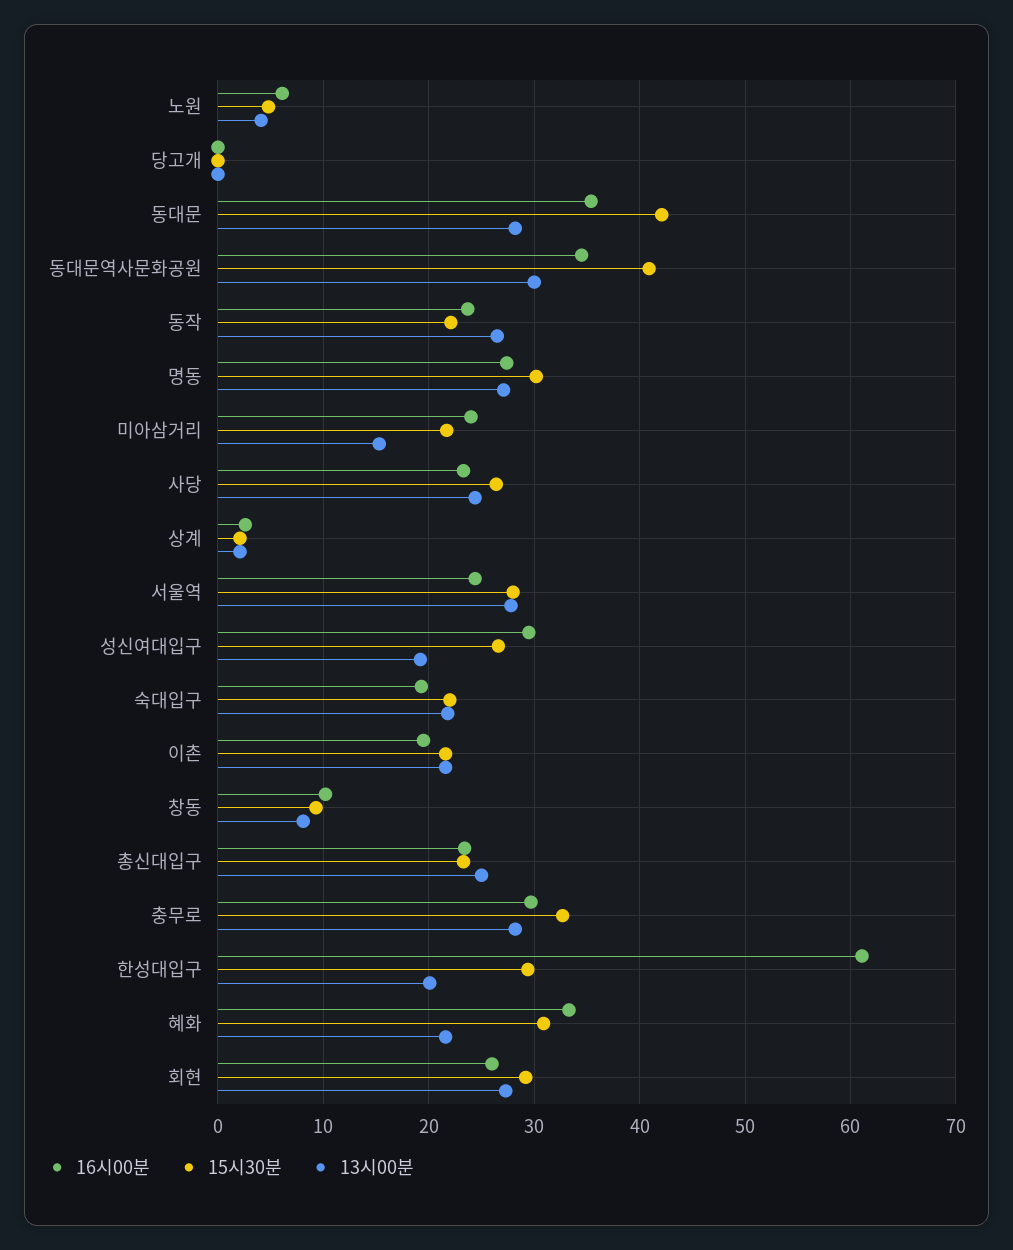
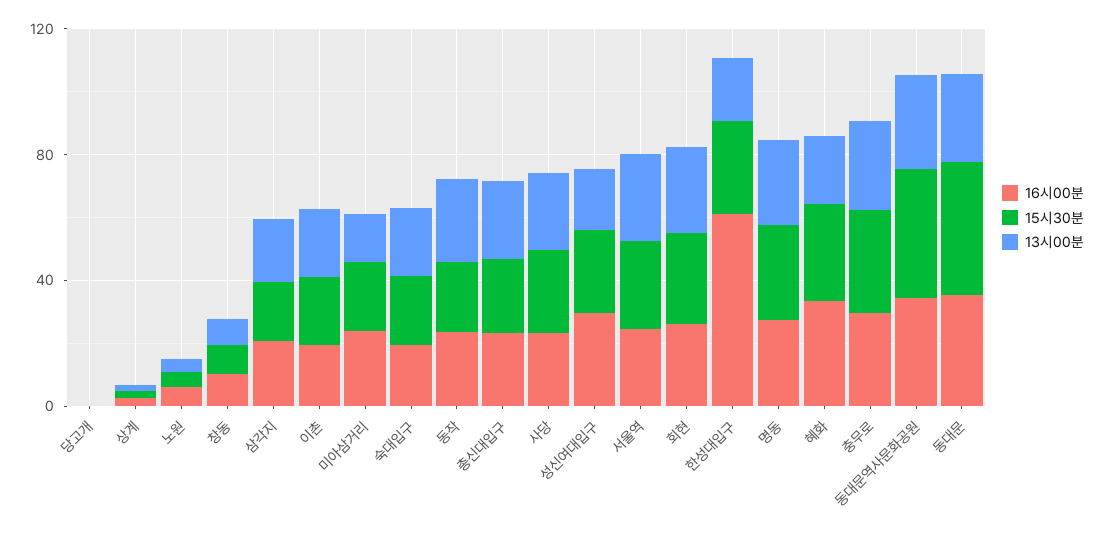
  {
    "16시00분": {
      "노원": 6,
      "당고개": 0,
      "동대문": 35,
      "동대문역사문화공원": 35,
      "동작": 24,
      "명동": 27,
      "미아삼거리": 24,
      "사당": 23,
      "상계": 3,
      "서울역": 24,
      "성신여대입구": 30,
      "숙대입구": 19,
      "이촌": 20,
      "창동": 10,
      "총신대입구": 23,
      "충무로": 30,
      "한성대입구": 61,
      "혜화": 33,
-     "회현": 26
+     "회현": 26,
+     "삼각지": 20
    },
    "15시30분": {
      "노원": 5,
      "당고개": 0,
      "동대문": 42,
      "동대문역사문화공원": 41,
      "동작": 22,
      "명동": 30,
      "미아삼거리": 22,
      "사당": 26,
      "상계": 2,
      "서울역": 28,
      "성신여대입구": 27,
      "숙대입구": 22,
      "이촌": 22,
      "창동": 9,
      "총신대입구": 23,
      "충무로": 33,
      "한성대입구": 29,
      "혜화": 31,
-     "회현": 29
+     "회현": 29,
+     "삼각지": 20
    },
    "13시00분": {
      "노원": 4,
      "당고개": 0,
      "동대문": 28,
      "동대문역사문화공원": 30,
      "동작": 27,
      "명동": 27,
      "미아삼거리": 15,
      "사당": 24,
      "상계": 2,
      "서울역": 28,
      "성신여대입구": 19,
      "숙대입구": 22,
      "이촌": 22,
      "창동": 8,
      "총신대입구": 25,
      "충무로": 28,
      "한성대입구": 20,
      "혜화": 22,
-     "회현": 27
+     "회현": 27,
+     "삼각지": 20
    }
  }

